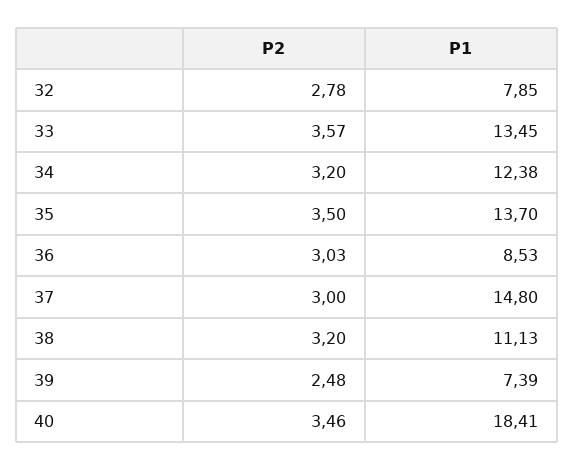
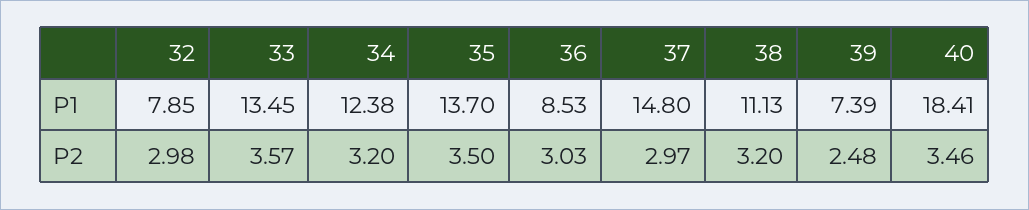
  {
    "P2": {
-     "32": 2.78,
+     "32": 2.98,
      "33": 3.57,
      "34": 3.2,
      "35": 3.5,
      "36": 3.03,
-     "37": 3,
+     "37": 2.97,
      "38": 3.2,
      "39": 2.48,
      "40": 3.46
    },
    "P1": {
      "32": 7.85,
      "33": 13.45,
      "34": 12.38,
      "35": 13.7,
      "36": 8.53,
      "37": 14.8,
      "38": 11.13,
      "39": 7.39,
      "40": 18.41
    }
  }

